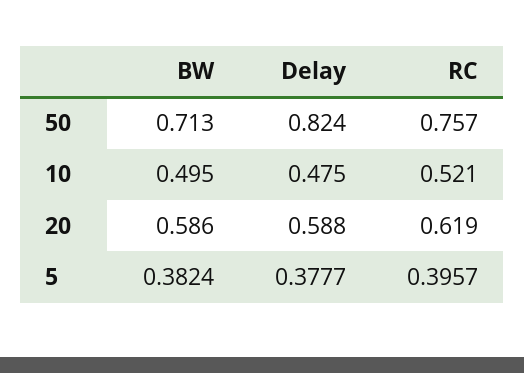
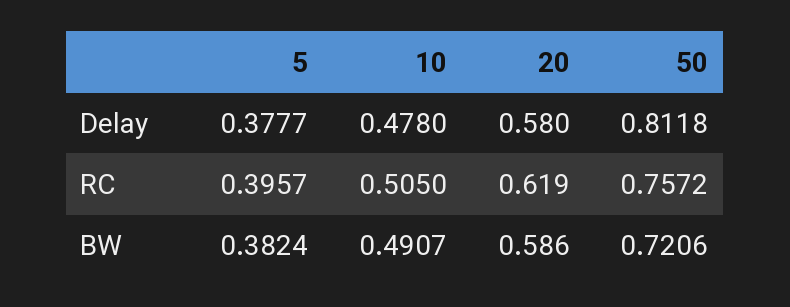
  {
    "BW": {
-     "50": 0.713,
+     "50": 0.7206,
-     "10": 0.495,
+     "10": 0.4907,
      "20": 0.586,
      "5": 0.3824
    },
    "Delay": {
-     "50": 0.824,
+     "50": 0.8118,
-     "10": 0.475,
+     "10": 0.478,
-     "20": 0.588,
+     "20": 0.58,
      "5": 0.3777
    },
    "RC": {
      "50": 0.7572,
-     "10": 0.521,
+     "10": 0.505,
      "20": 0.619,
      "5": 0.3957
    }
  }

